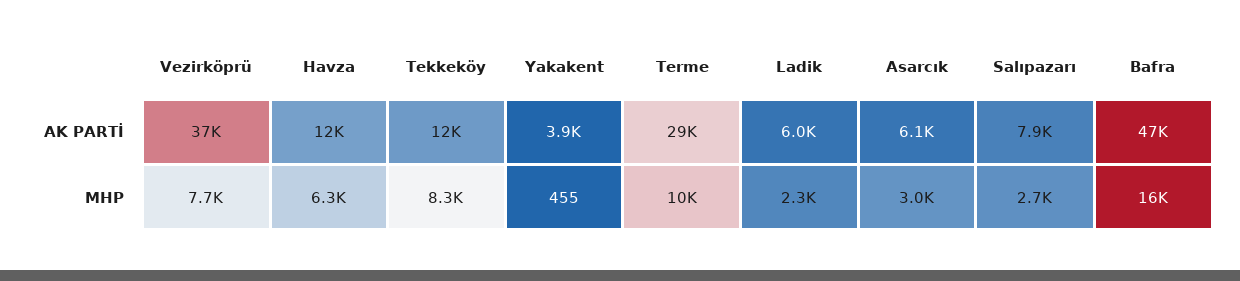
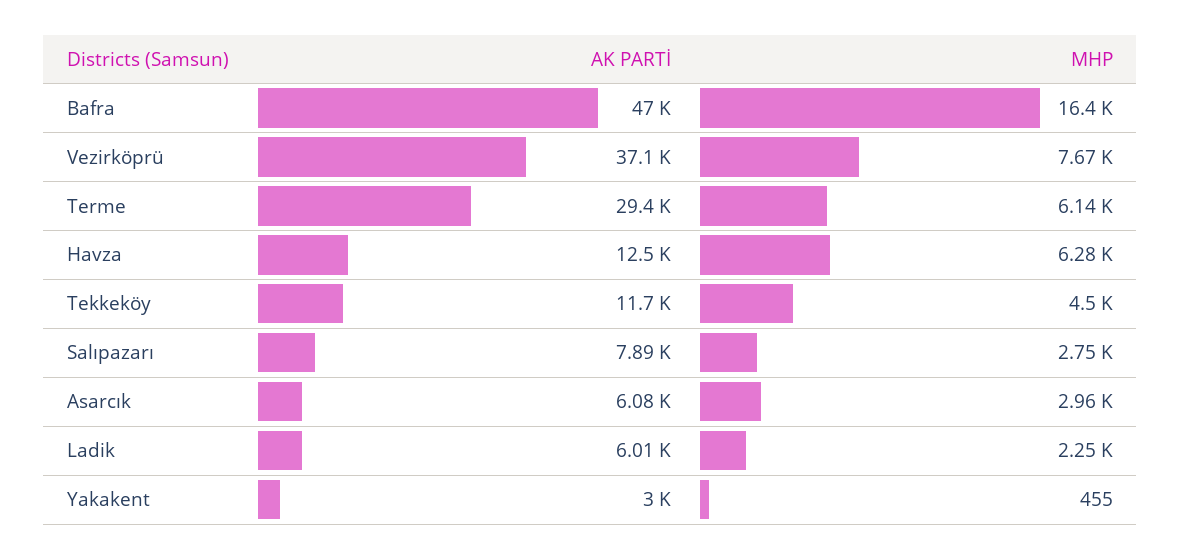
  {
    "Vezirköprü": {
      "AK PARTİ": 37100,
      "MHP": 7670
    },
    "Havza": {
      "AK PARTİ": 12500,
      "MHP": 6280
    },
    "Tekkeköy": {
      "AK PARTİ": 11700,
-     "MHP": 8300
+     "MHP": 4500
    },
    "Yakakent": {
-     "AK PARTİ": 3900,
+     "AK PARTİ": 3000,
      "MHP": 455
    },
    "Terme": {
      "AK PARTİ": 29400,
-     "MHP": 10000
+     "MHP": 6140
    },
    "Ladik": {
      "AK PARTİ": 6010,
      "MHP": 2250
    },
    "Asarcık": {
      "AK PARTİ": 6080,
      "MHP": 2960
    },
    "Salıpazarı": {
      "AK PARTİ": 7890,
      "MHP": 2750
    },
    "Bafra": {
      "AK PARTİ": 47000,
      "MHP": 16400
    }
  }

